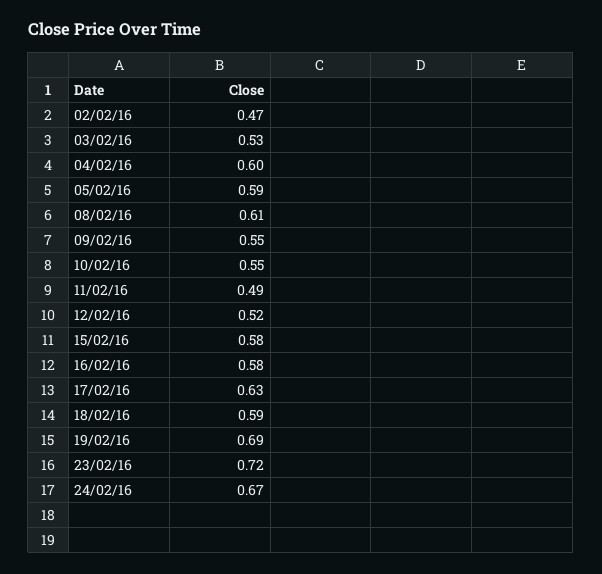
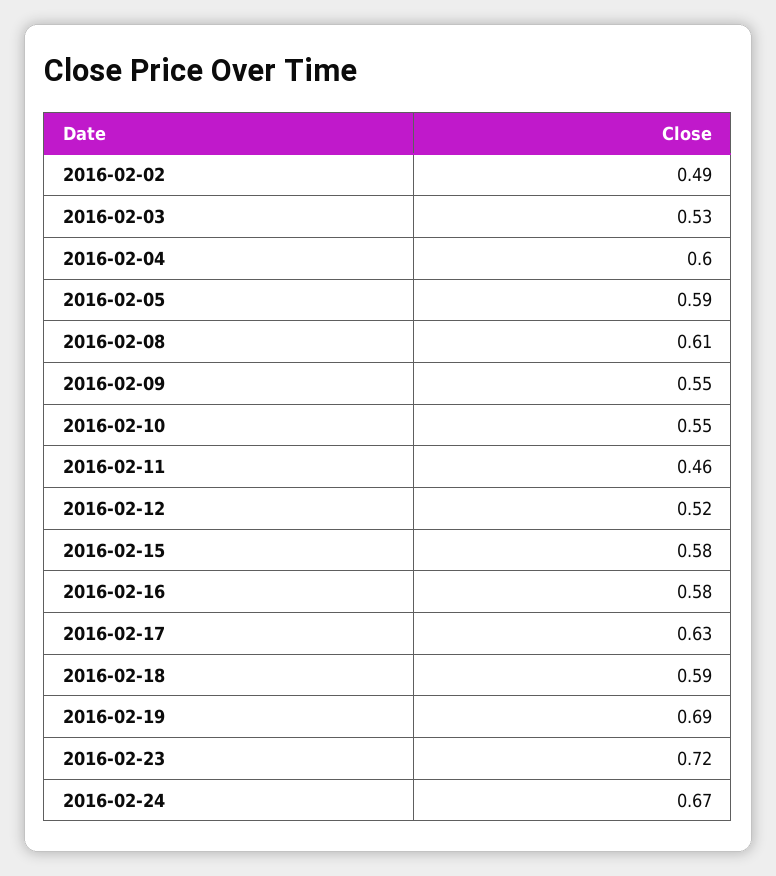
  {
-   "02/02/16": 0.47,
+   "02/02/16": 0.49,
    "03/02/16": 0.53,
    "04/02/16": 0.6,
    "05/02/16": 0.59,
    "08/02/16": 0.61,
    "09/02/16": 0.55,
    "10/02/16": 0.55,
-   "11/02/16": 0.49,
+   "11/02/16": 0.46,
    "12/02/16": 0.52,
    "15/02/16": 0.58,
    "16/02/16": 0.58,
    "17/02/16": 0.63,
    "18/02/16": 0.59,
    "19/02/16": 0.69,
    "23/02/16": 0.72,
    "24/02/16": 0.67
  }

